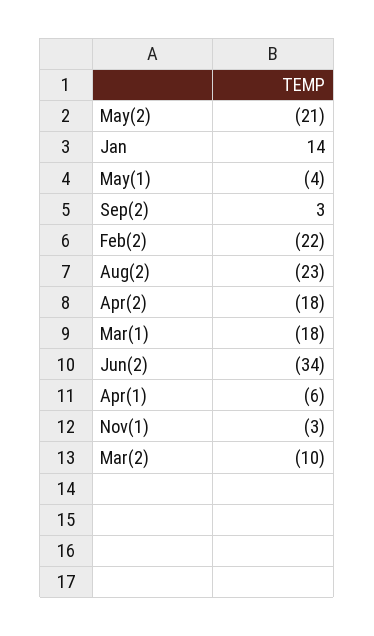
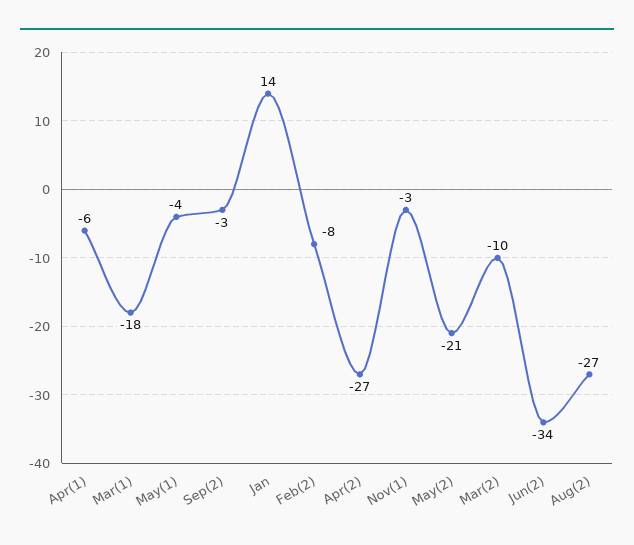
  {
    "May(2)": -21,
    "Jan": 14,
    "May(1)": -4,
-   "Sep(2)": 3,
+   "Sep(2)": -3,
-   "Feb(2)": -22,
+   "Feb(2)": -8,
-   "Aug(2)": -23,
+   "Aug(2)": -27,
-   "Apr(2)": -18,
+   "Apr(2)": -27,
    "Mar(1)": -18,
    "Jun(2)": -34,
    "Apr(1)": -6,
    "Nov(1)": -3,
    "Mar(2)": -10
  }

